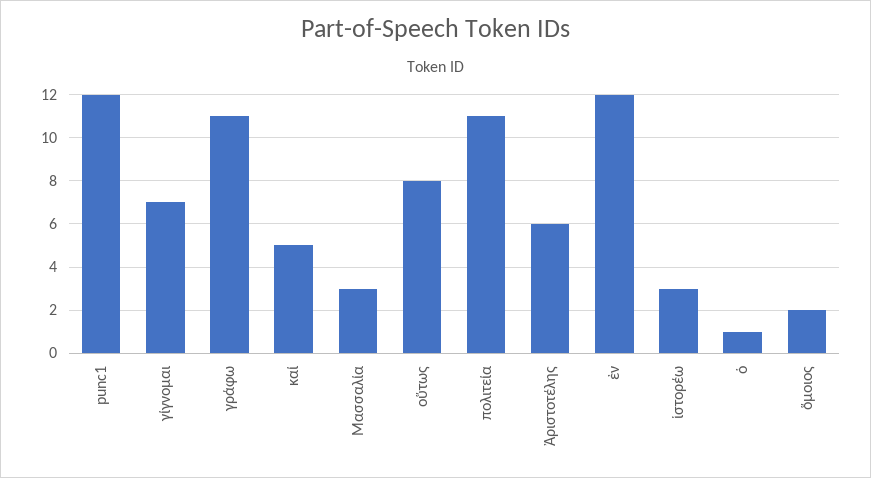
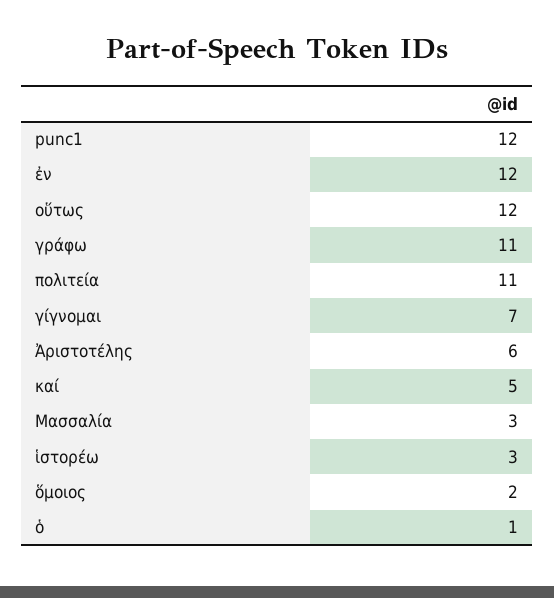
  {
    "punc1": 12,
    "γίγνομαι": 7,
    "γράφω": 11,
    "καί": 5,
    "Μασσαλία": 3,
-   "οὕτως": 8,
+   "οὕτως": 12,
    "πολιτεία": 11,
    "Ἀριστοτέλης": 6,
    "ἐν": 12,
    "ἱστορέω": 3,
    "ὁ": 1,
    "ὅμοιος": 2
  }

